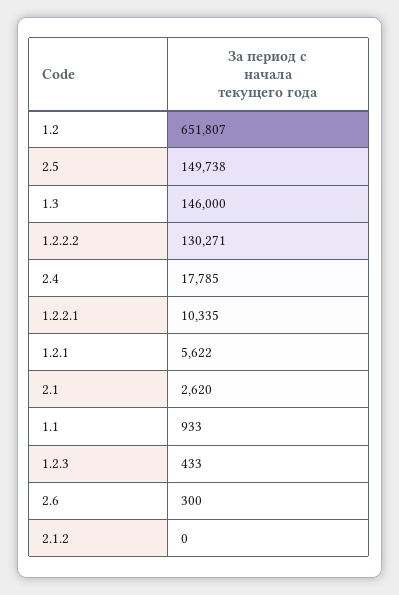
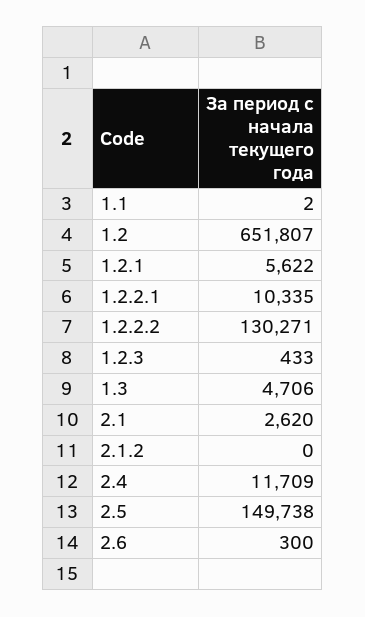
  {
    "1.2": 651807,
    "2.5": 149738,
-   "1.3": 146000,
+   "1.3": 4706,
    "1.2.2.2": 130271,
-   "2.4": 17785,
+   "2.4": 11709,
    "1.2.2.1": 10335,
    "1.2.1": 5622,
    "2.1": 2620,
-   "1.1": 933,
+   "1.1": 2,
    "1.2.3": 433,
    "2.6": 300,
    "2.1.2": 0
  }

